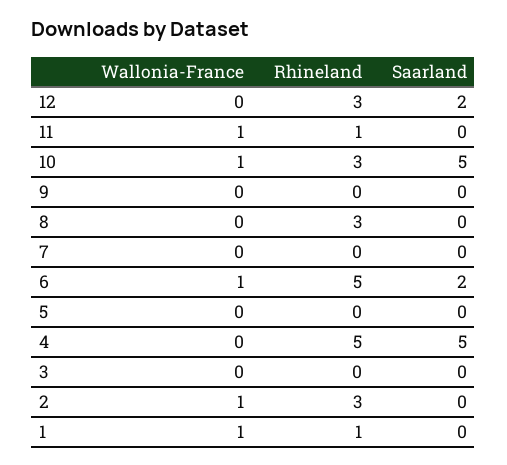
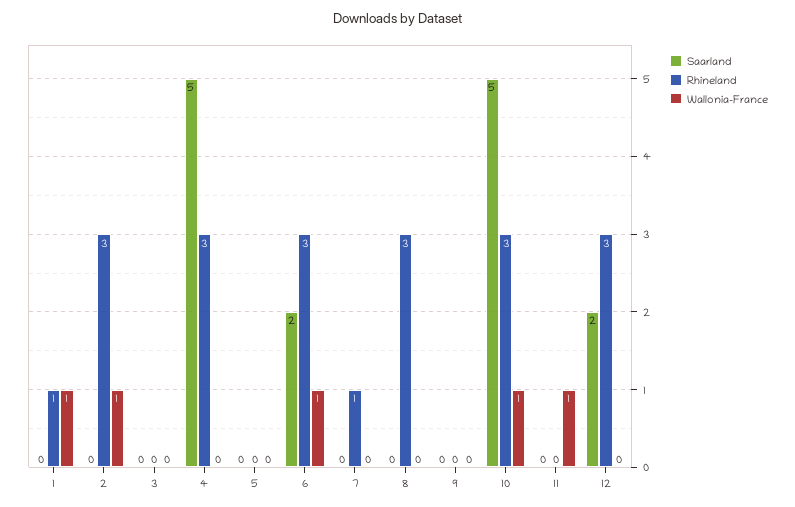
  {
    "Wallonia-France": {
      "12": 0,
      "11": 1,
      "10": 1,
      "9": 0,
      "8": 0,
      "7": 0,
      "6": 1,
      "5": 0,
      "4": 0,
      "3": 0,
      "2": 1,
      "1": 1
    },
    "Rhineland": {
      "12": 3,
-     "11": 1,
+     "11": 0,
      "10": 3,
      "9": 0,
      "8": 3,
-     "7": 0,
+     "7": 1,
-     "6": 5,
+     "6": 3,
      "5": 0,
-     "4": 5,
+     "4": 3,
      "3": 0,
      "2": 3,
      "1": 1
    },
    "Saarland": {
      "12": 2,
      "11": 0,
      "10": 5,
      "9": 0,
      "8": 0,
      "7": 0,
      "6": 2,
      "5": 0,
      "4": 5,
      "3": 0,
      "2": 0,
      "1": 0
    }
  }

